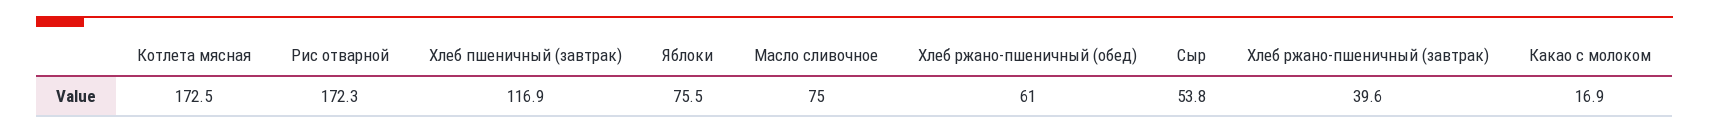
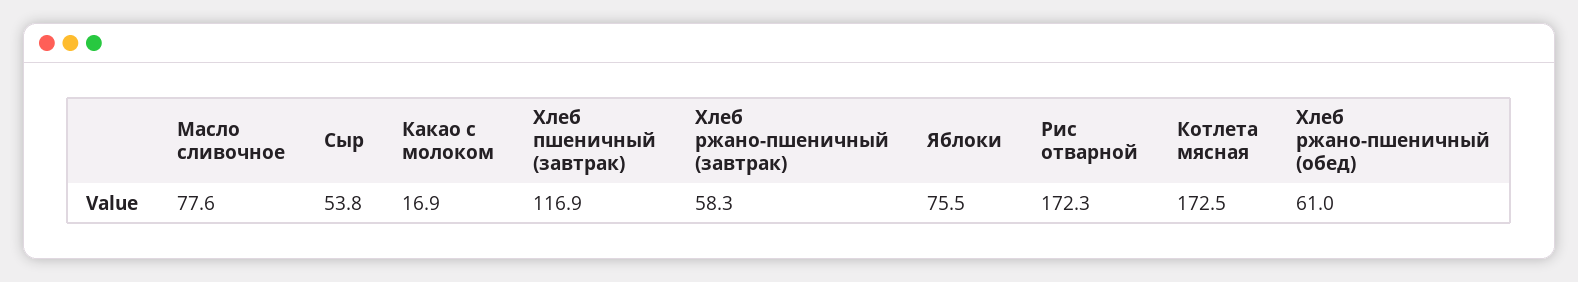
  {
    "Котлета мясная": 172.5,
    "Рис отварной": 172.3,
    "Хлеб пшеничный (завтрак)": 116.9,
    "Яблоки": 75.5,
-   "Масло сливочное": 75,
+   "Масло сливочное": 77.6,
    "Хлеб ржано-пшеничный (обед)": 61,
    "Сыр": 53.8,
-   "Хлеб ржано-пшеничный (завтрак)": 39.6,
+   "Хлеб ржано-пшеничный (завтрак)": 58.3,
    "Какао с молоком": 16.9
  }

